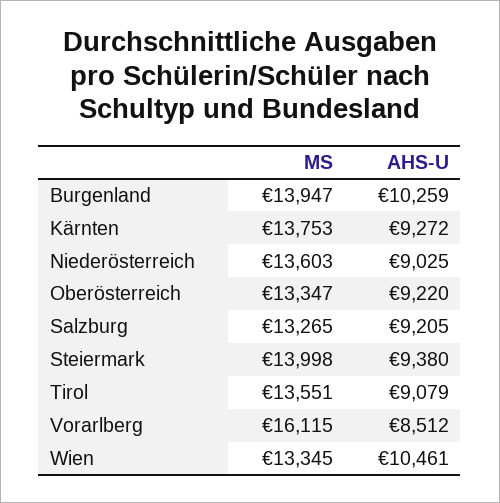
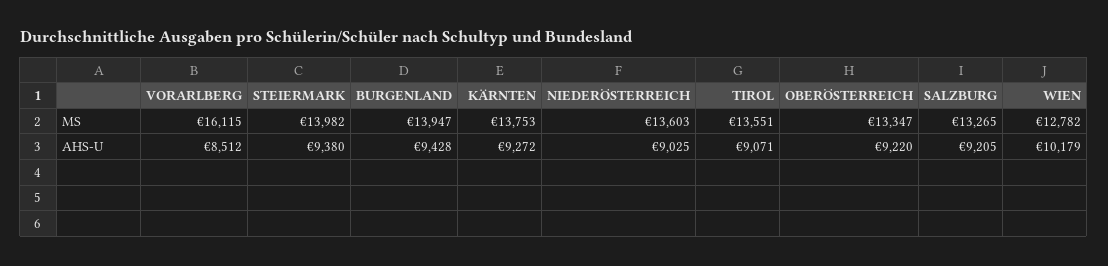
  {
    "MS": {
      "Burgenland": 13947,
      "Kärnten": 13753,
      "Niederösterreich": 13603,
      "Oberösterreich": 13347,
      "Salzburg": 13265,
-     "Steiermark": 13998,
+     "Steiermark": 13982,
      "Tirol": 13551,
      "Vorarlberg": 16115,
-     "Wien": 13345
+     "Wien": 12782
    },
    "AHS-U": {
-     "Burgenland": 10259,
+     "Burgenland": 9428,
      "Kärnten": 9272,
      "Niederösterreich": 9025,
      "Oberösterreich": 9220,
      "Salzburg": 9205,
      "Steiermark": 9380,
-     "Tirol": 9079,
+     "Tirol": 9071,
      "Vorarlberg": 8512,
-     "Wien": 10461
+     "Wien": 10179
    }
  }

